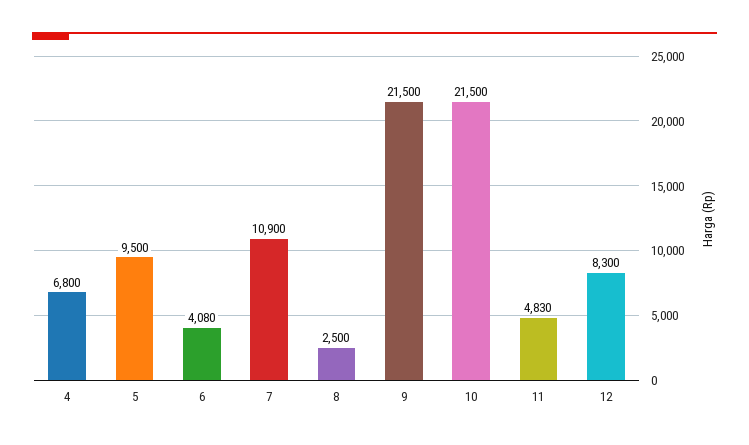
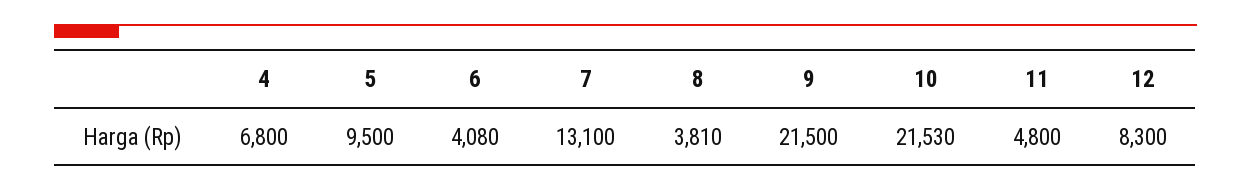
  {
    "4": 6800,
    "5": 9500,
    "6": 4080,
-   "7": 10900,
+   "7": 13100,
-   "8": 2500,
+   "8": 3810,
    "9": 21500,
-   "10": 21500,
+   "10": 21530,
-   "11": 4830,
+   "11": 4800,
    "12": 8300
  }

